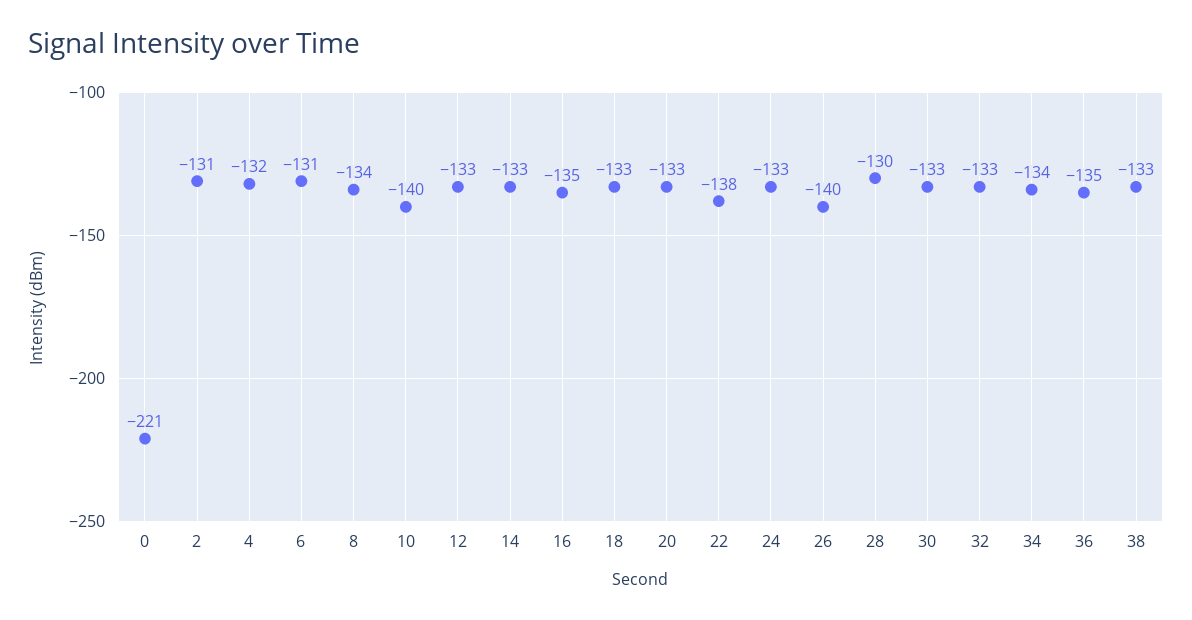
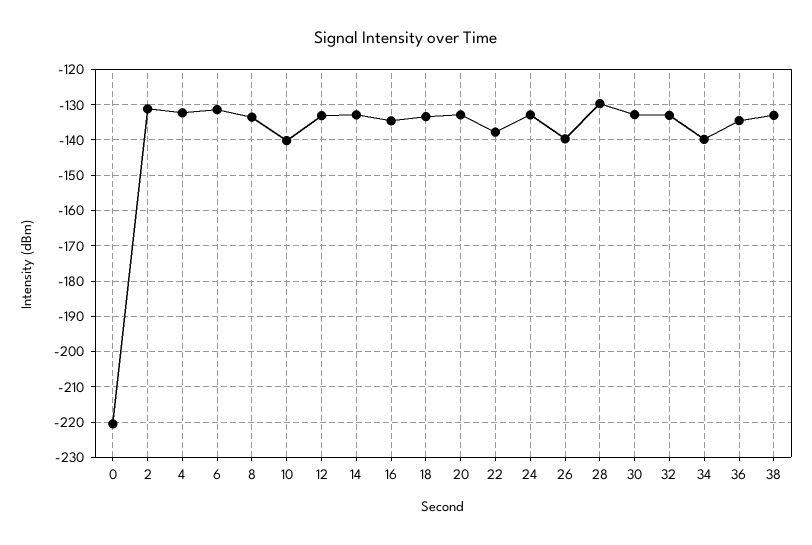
  {
    "0": -221,
    "2": -131,
    "4": -132,
    "6": -131,
    "8": -134,
    "10": -140,
    "12": -133,
    "14": -133,
    "16": -135,
    "18": -133,
    "20": -133,
    "22": -138,
    "24": -133,
    "26": -140,
    "28": -130,
    "30": -133,
    "32": -133,
-   "34": -134,
+   "34": -140,
    "36": -135,
    "38": -133
  }

